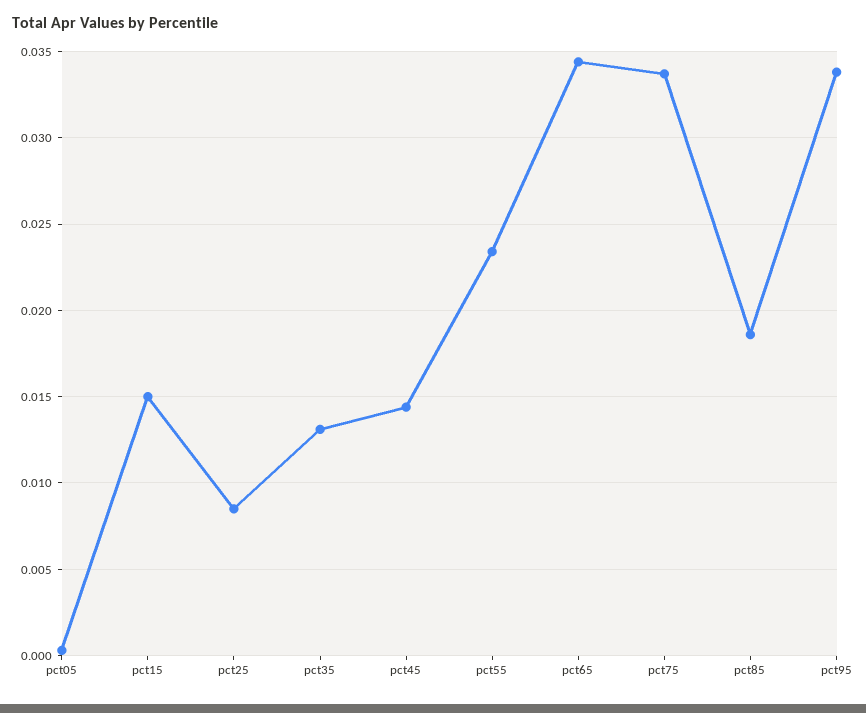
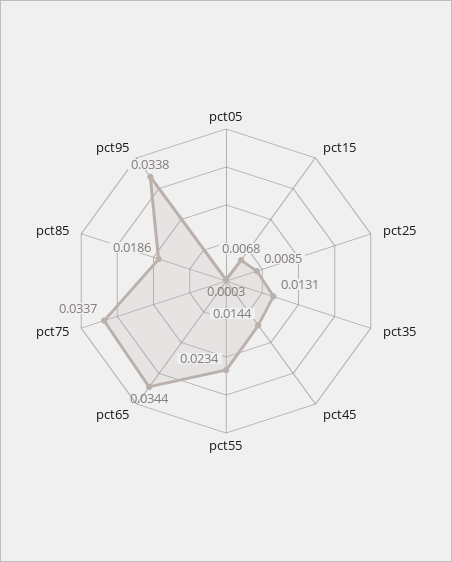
  {
    "pct05": 0.0003,
-   "pct15": 0.015,
+   "pct15": 0.0068,
    "pct25": 0.0085,
    "pct35": 0.0131,
    "pct45": 0.0144,
    "pct55": 0.0234,
    "pct65": 0.0344,
    "pct75": 0.0337,
    "pct85": 0.0186,
    "pct95": 0.0338
  }

